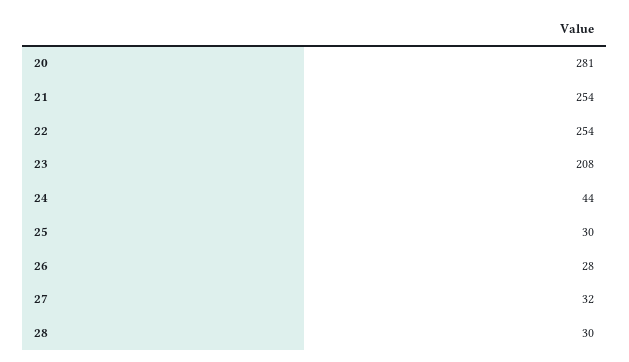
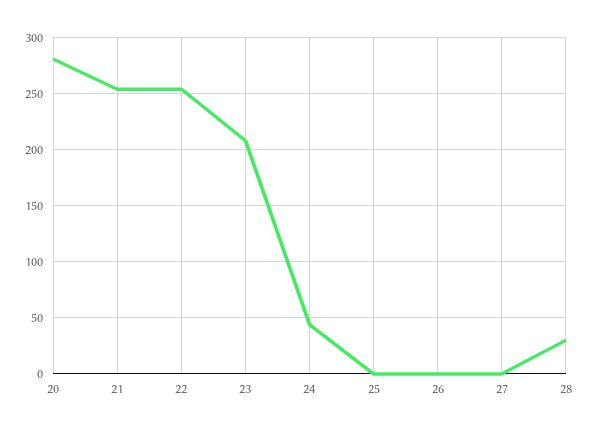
  {
    "20": 281,
    "21": 254,
    "22": 254,
    "23": 208,
    "24": 44,
-   "25": 30,
+   "25": 0,
-   "26": 28,
+   "26": 0,
-   "27": 32,
+   "27": 0,
    "28": 30
  }

